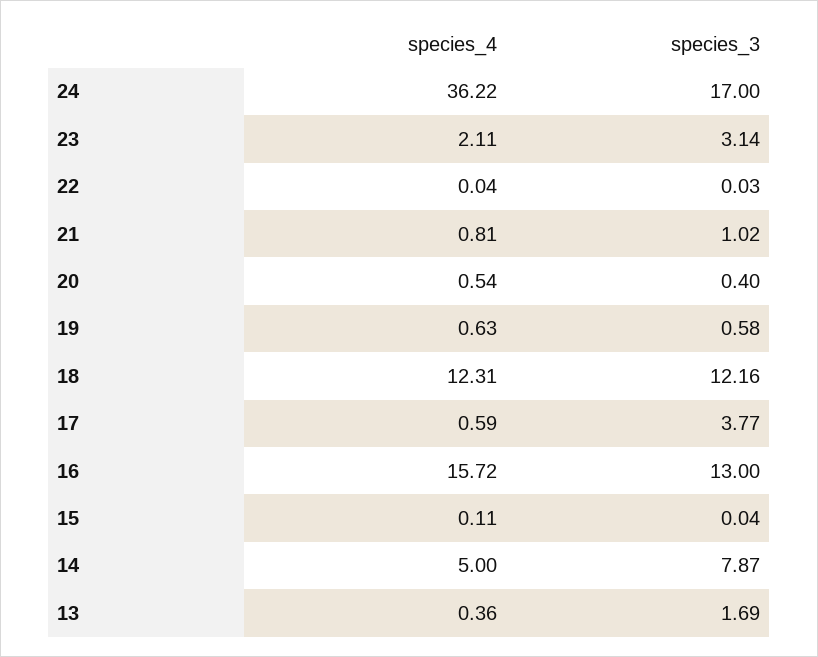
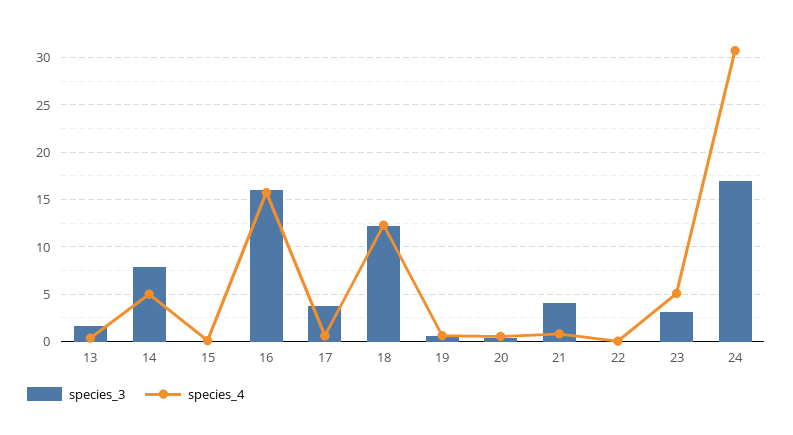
  {
    "species_4": {
-     "24": 36.22,
+     "24": 31,
-     "23": 2.11,
+     "23": 5,
      "22": 0.04,
      "21": 0.81,
      "20": 0.54,
      "19": 0.63,
      "18": 12.31,
      "17": 0.59,
      "16": 15.72,
      "15": 0.11,
      "14": 5,
      "13": 0.36
    },
    "species_3": {
      "24": 17,
      "23": 3.14,
      "22": 0.03,
-     "21": 1.02,
+     "21": 4,
      "20": 0.4,
      "19": 0.58,
      "18": 12.16,
      "17": 3.77,
-     "16": 13,
+     "16": 16,
      "15": 0.04,
      "14": 7.87,
      "13": 1.69
    }
  }

